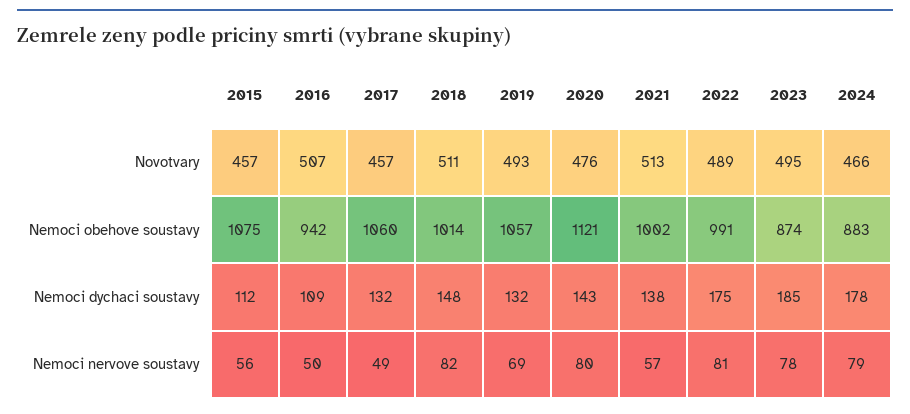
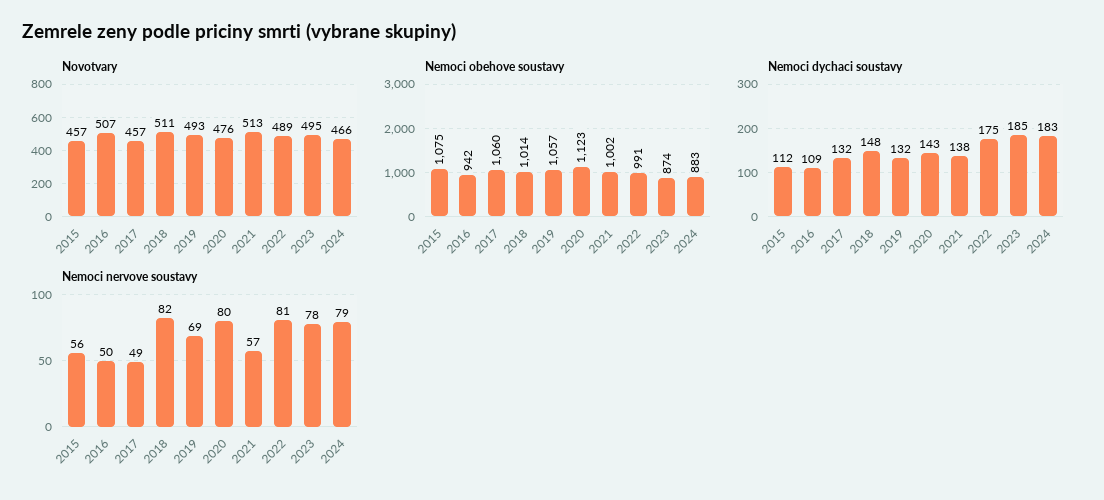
  {
    "Novotvary": {
      "2015": 457,
      "2016": 507,
      "2017": 457,
      "2018": 511,
      "2019": 493,
      "2020": 476,
      "2021": 513,
      "2022": 489,
      "2023": 495,
      "2024": 466
    },
    "Nemoci obehove soustavy": {
      "2015": 1075,
      "2016": 942,
      "2017": 1060,
      "2018": 1014,
      "2019": 1057,
-     "2020": 1121,
+     "2020": 1123,
      "2021": 1002,
      "2022": 991,
      "2023": 874,
      "2024": 883
    },
    "Nemoci dychaci soustavy": {
      "2015": 112,
      "2016": 109,
      "2017": 132,
      "2018": 148,
      "2019": 132,
      "2020": 143,
      "2021": 138,
      "2022": 175,
      "2023": 185,
-     "2024": 178
+     "2024": 183
    },
    "Nemoci nervove soustavy": {
      "2015": 56,
      "2016": 50,
      "2017": 49,
      "2018": 82,
      "2019": 69,
      "2020": 80,
      "2021": 57,
      "2022": 81,
      "2023": 78,
      "2024": 79
    }
  }

